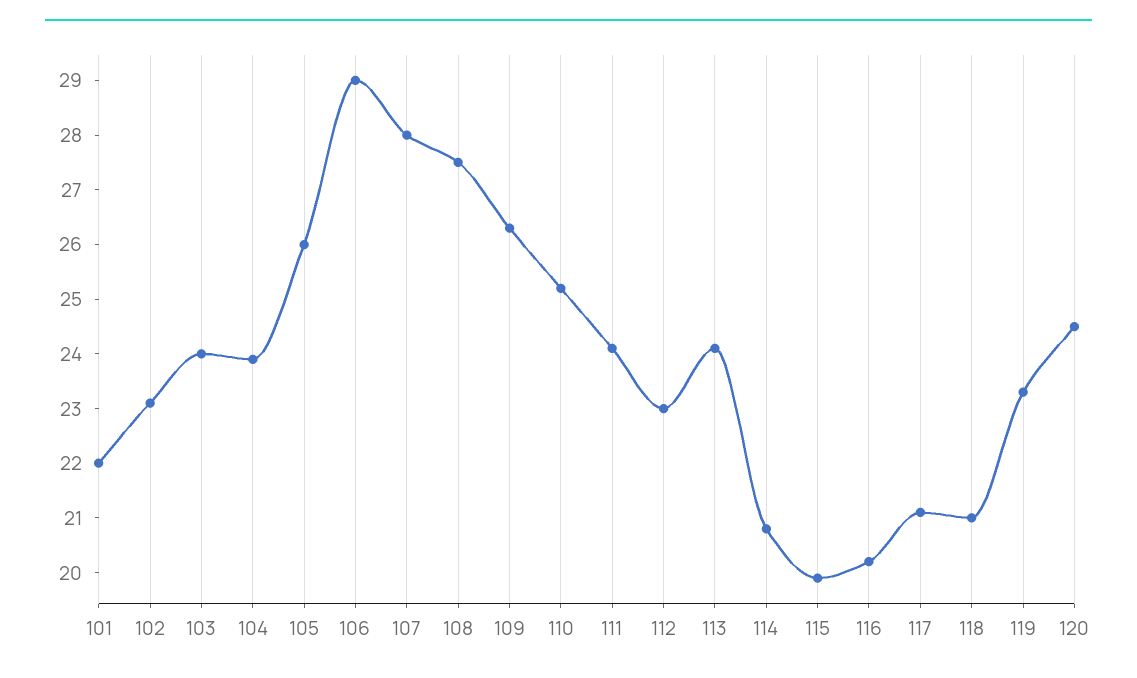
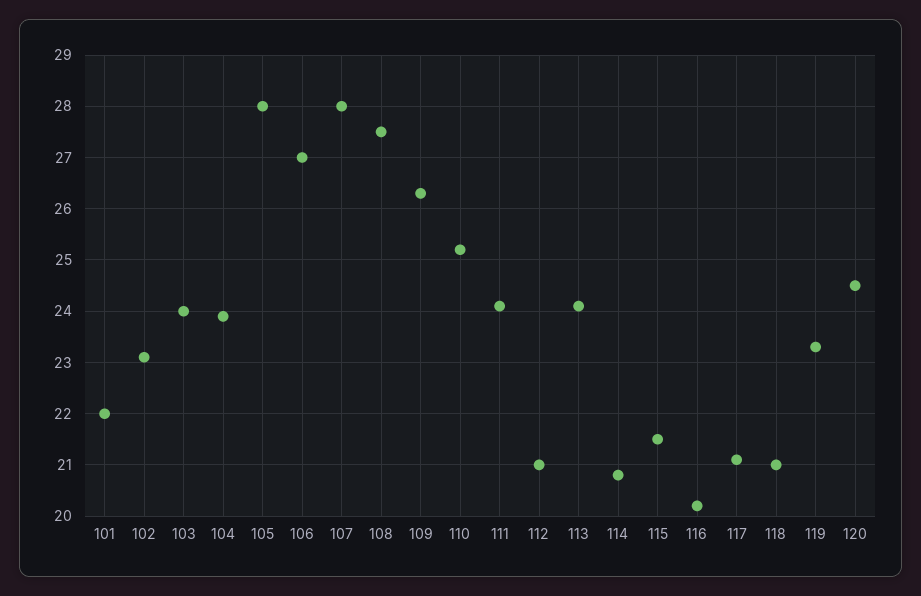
  {
    "101": 22,
    "102": 23,
    "103": 24,
    "104": 24,
-   "105": 26,
+   "105": 28,
-   "106": 29,
+   "106": 27,
    "107": 28,
    "108": 27.5,
    "109": 26.5,
    "110": 25,
    "111": 24,
-   "112": 23,
+   "112": 21,
    "113": 24,
    "114": 21,
-   "115": 20,
+   "115": 21.5,
    "116": 20,
    "117": 21,
    "118": 21,
    "119": 23.5,
    "120": 24.5
  }

